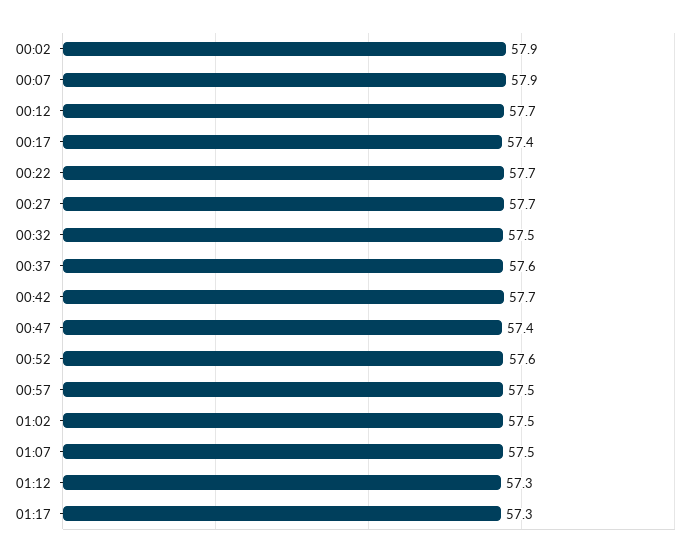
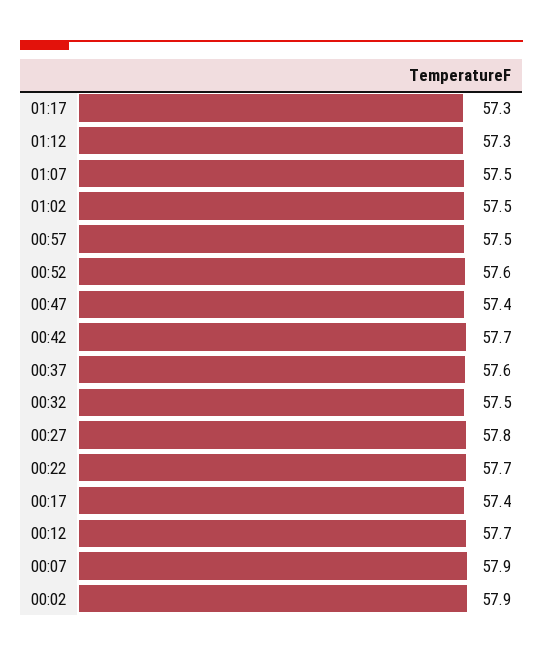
  {
    "00:02": 57.9,
    "00:07": 57.9,
    "00:12": 57.7,
    "00:17": 57.4,
    "00:22": 57.7,
-   "00:27": 57.7,
+   "00:27": 57.8,
    "00:32": 57.5,
    "00:37": 57.6,
    "00:42": 57.7,
    "00:47": 57.4,
    "00:52": 57.6,
    "00:57": 57.5,
    "01:02": 57.5,
    "01:07": 57.5,
    "01:12": 57.3,
    "01:17": 57.3
  }

